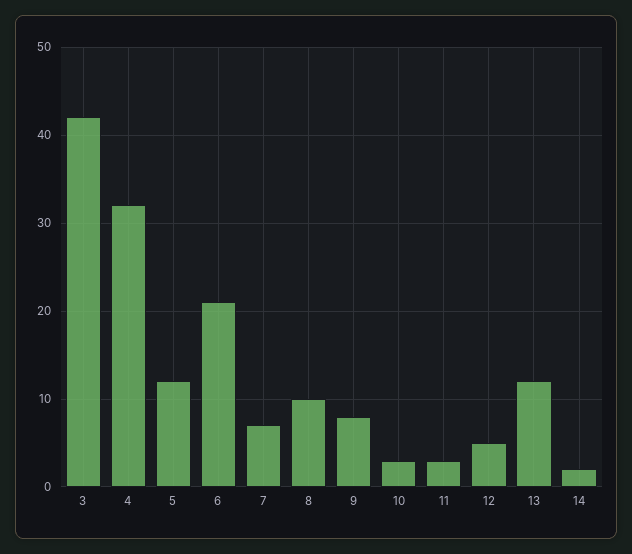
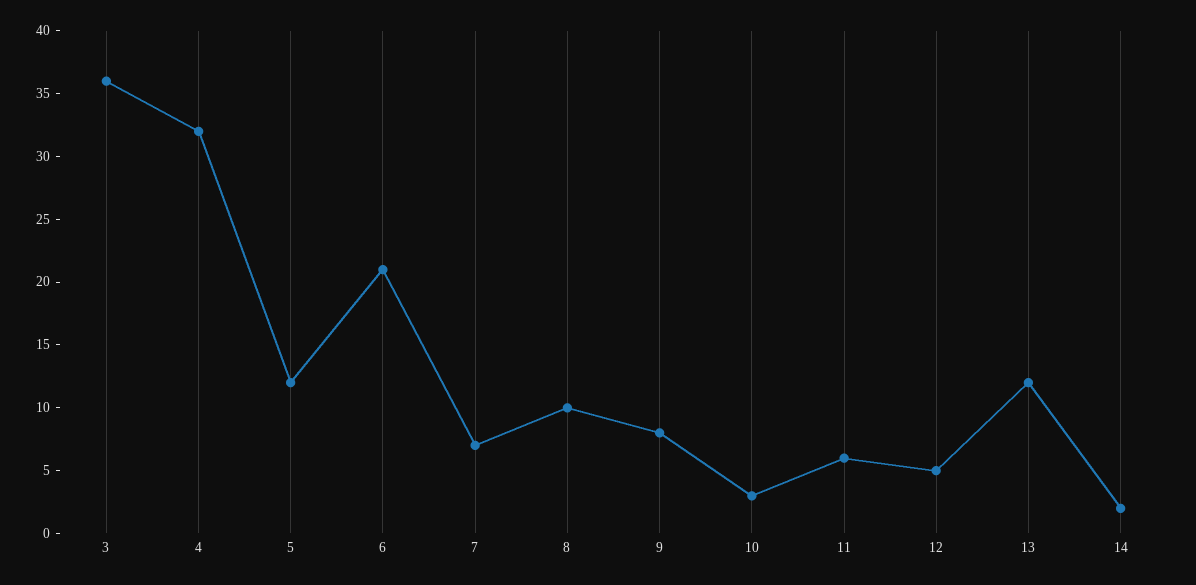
  {
-   "3": 42,
+   "3": 36,
    "4": 32,
    "5": 12,
    "6": 21,
    "7": 7,
    "8": 10,
    "9": 8,
    "10": 3,
-   "11": 3,
+   "11": 6,
    "12": 5,
    "13": 12,
    "14": 2
  }

